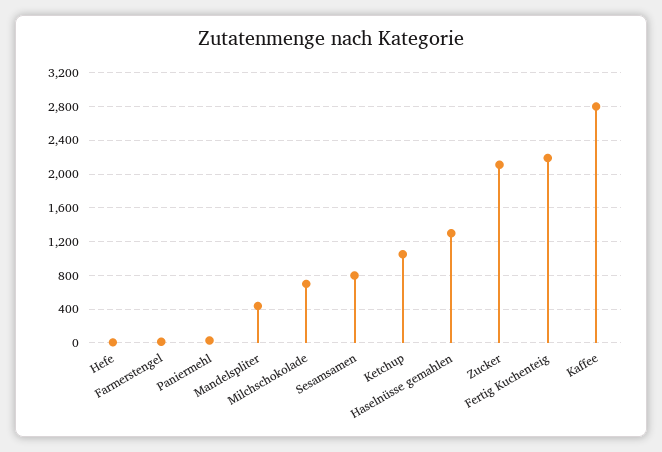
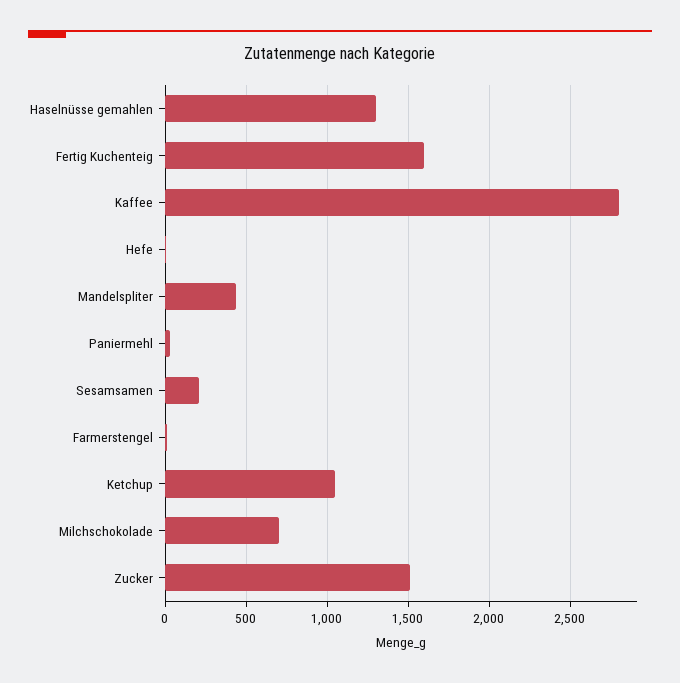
  {
    "Hefe": 0,
    "Farmerstengel": 0,
    "Paniermehl": 50,
    "Mandelspliter": 450,
    "Milchschokolade": 700,
-   "Sesamsamen": 800,
+   "Sesamsamen": 200,
    "Ketchup": 1050,
    "Haselnüsse gemahlen": 1300,
-   "Zucker": 2100,
+   "Zucker": 1500,
-   "Fertig Kuchenteig": 2200,
+   "Fertig Kuchenteig": 1600,
    "Kaffee": 2800
  }

